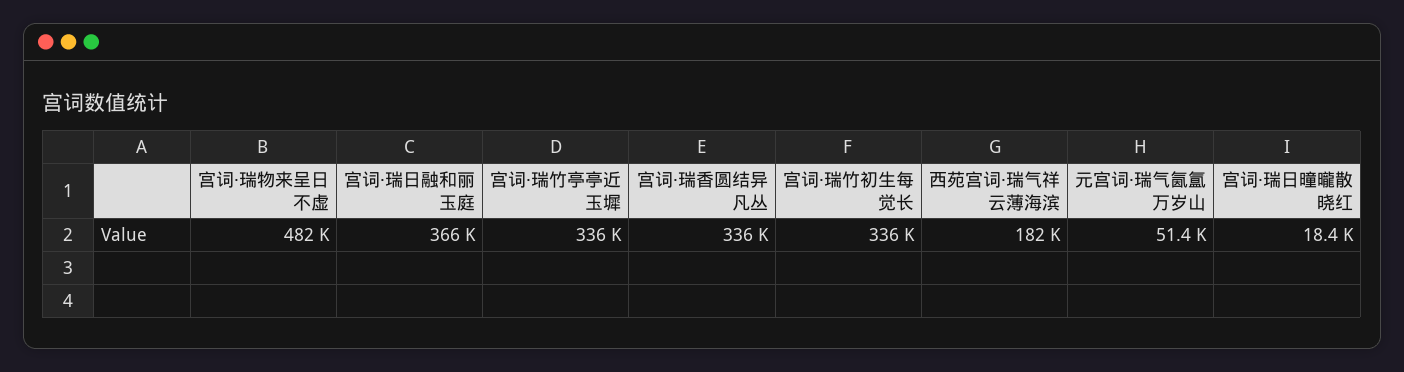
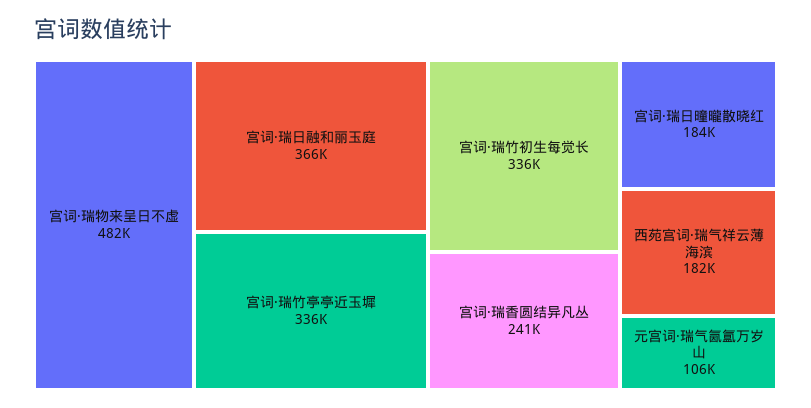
  {
    "宫词·瑞物来呈日不虚": 482000,
    "宫词·瑞日融和丽玉庭": 366000,
    "宫词·瑞竹亭亭近玉墀": 336000,
-   "宫词·瑞香圆结异凡丛": 336000,
+   "宫词·瑞香圆结异凡丛": 241000,
    "宫词·瑞竹初生每觉长": 336000,
    "西苑宫词·瑞气祥云薄海滨": 182000,
-   "元宫词·瑞气氤氲万岁山": 51400,
+   "元宫词·瑞气氤氲万岁山": 106000,
-   "宫词·瑞日曈曨散晓红": 18400
+   "宫词·瑞日曈曨散晓红": 184000
  }

